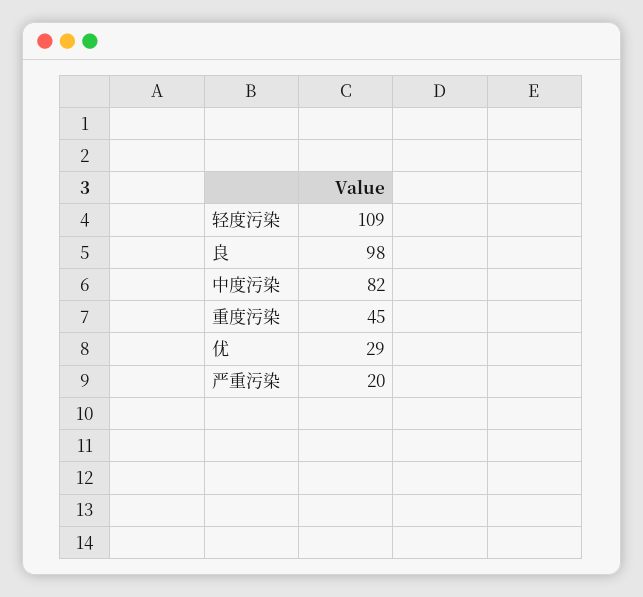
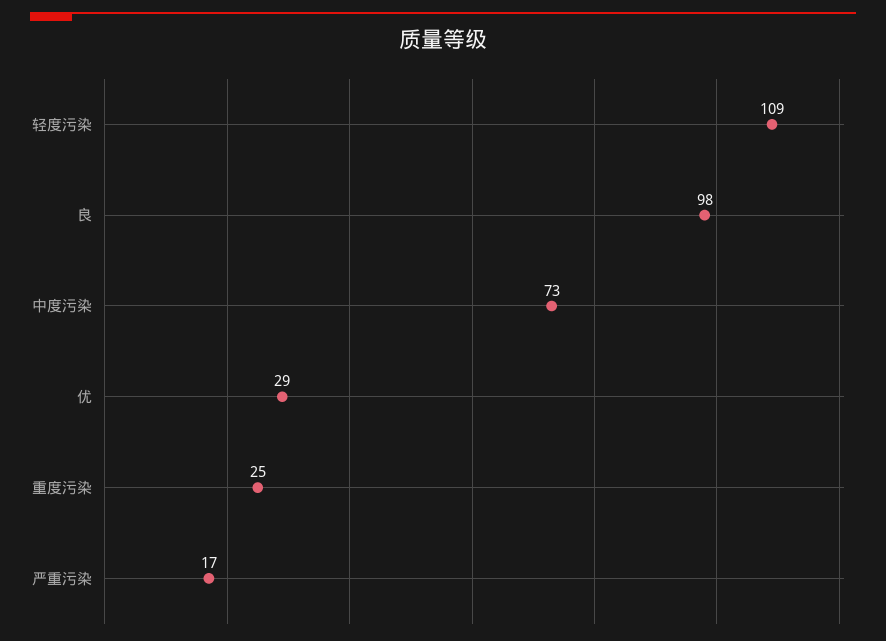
  {
    "轻度污染": 109,
    "良": 98,
-   "中度污染": 82,
+   "中度污染": 73,
-   "重度污染": 45,
+   "重度污染": 25,
    "优": 29,
-   "严重污染": 20
+   "严重污染": 17
  }

